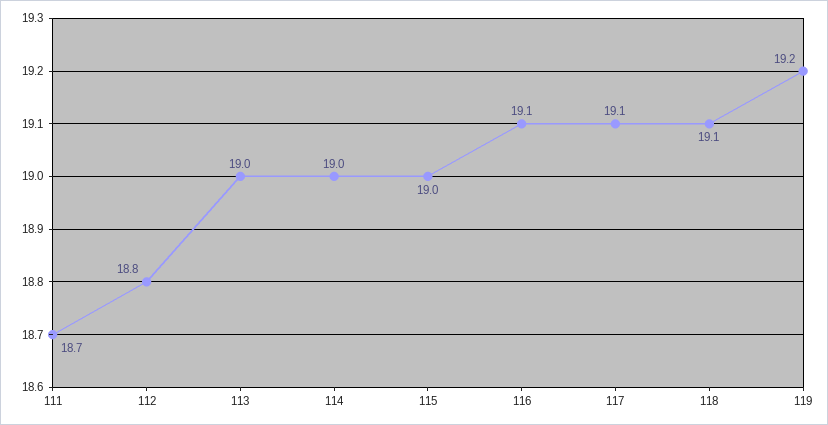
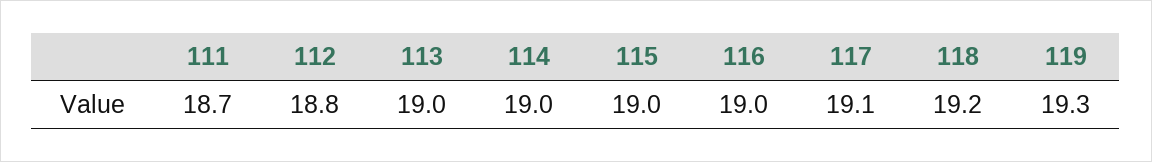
  {
    "111": 18.7,
    "112": 18.8,
    "113": 19,
    "114": 19,
    "115": 19,
-   "116": 19.1,
+   "116": 19,
    "117": 19.1,
-   "118": 19.1,
+   "118": 19.2,
-   "119": 19.2
+   "119": 19.3
  }

